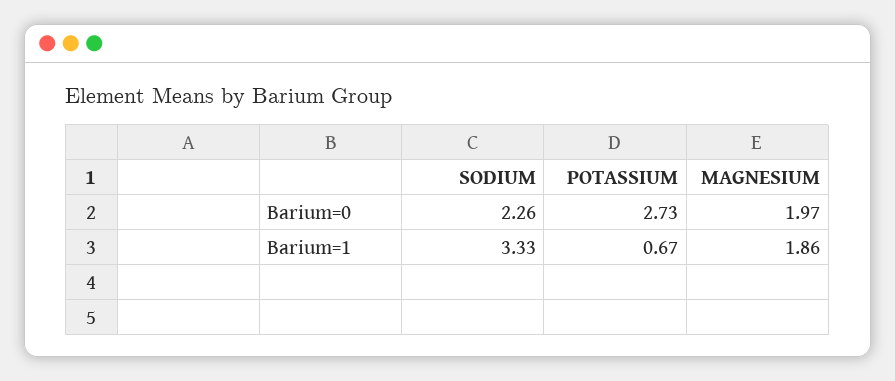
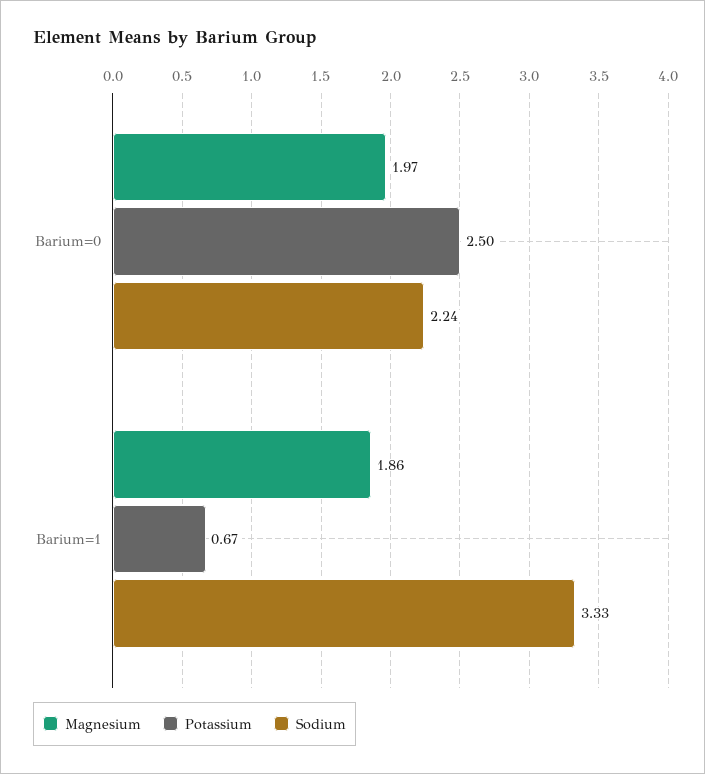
  {
    "SODIUM": {
-     "Barium=0": 2.26,
+     "Barium=0": 2.24,
      "Barium=1": 3.33
    },
    "POTASSIUM": {
-     "Barium=0": 2.73,
+     "Barium=0": 2.5,
      "Barium=1": 0.67
    },
    "MAGNESIUM": {
      "Barium=0": 1.97,
      "Barium=1": 1.86
    }
  }

